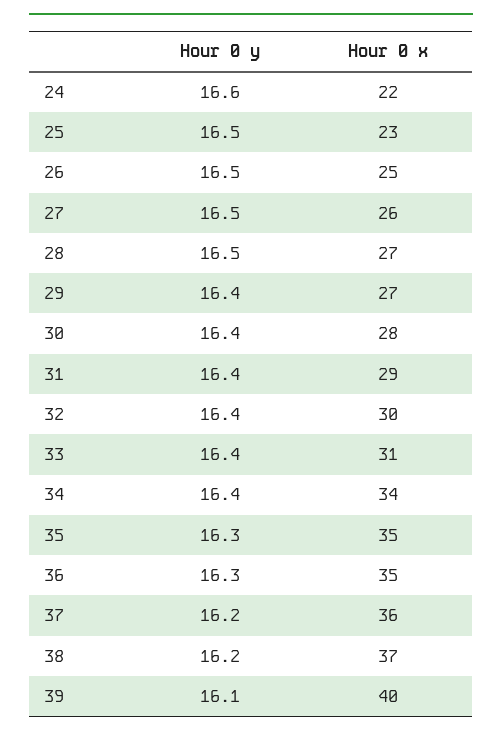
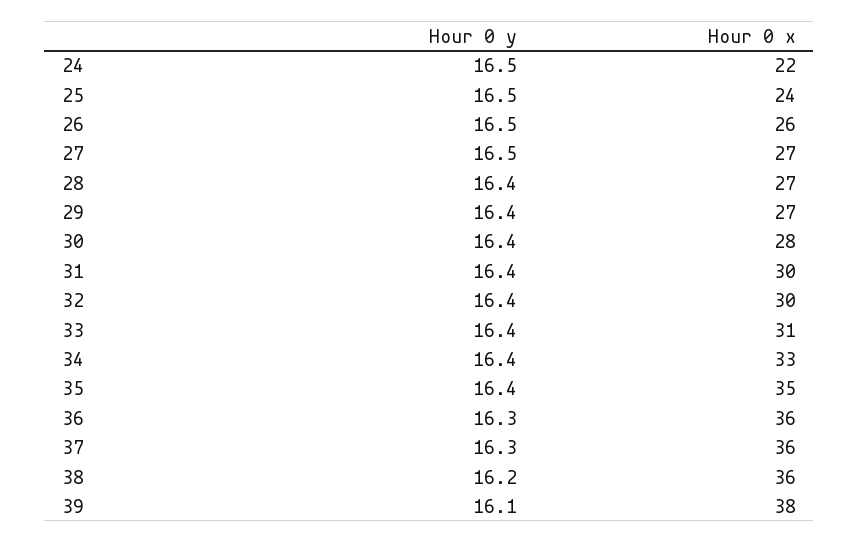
  {
    "Hour 0 y": {
-     "24": 16.6,
+     "24": 16.5,
      "25": 16.5,
      "26": 16.5,
      "27": 16.5,
-     "28": 16.5,
+     "28": 16.4,
      "29": 16.4,
      "30": 16.4,
      "31": 16.4,
      "32": 16.4,
      "33": 16.4,
      "34": 16.4,
-     "35": 16.3,
+     "35": 16.4,
      "36": 16.3,
-     "37": 16.2,
+     "37": 16.3,
      "38": 16.2,
      "39": 16.1
    },
    "Hour 0 x": {
      "24": 22,
-     "25": 23,
+     "25": 24,
-     "26": 25,
+     "26": 26,
-     "27": 26,
+     "27": 27,
      "28": 27,
      "29": 27,
      "30": 28,
-     "31": 29,
+     "31": 30,
      "32": 30,
      "33": 31,
-     "34": 34,
+     "34": 33,
      "35": 35,
-     "36": 35,
+     "36": 36,
      "37": 36,
-     "38": 37,
+     "38": 36,
-     "39": 40
+     "39": 38
    }
  }

